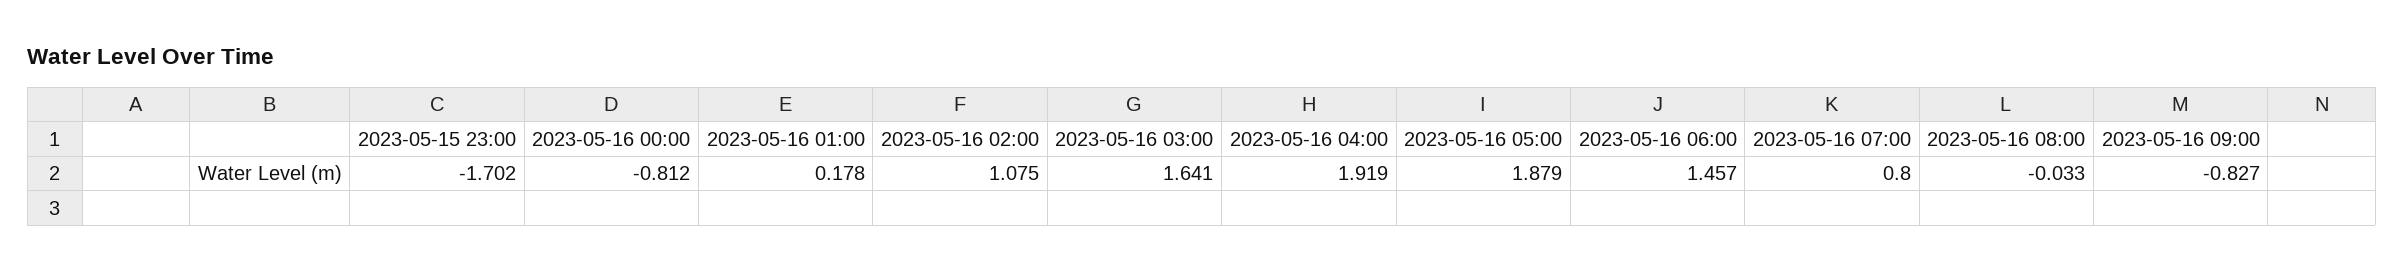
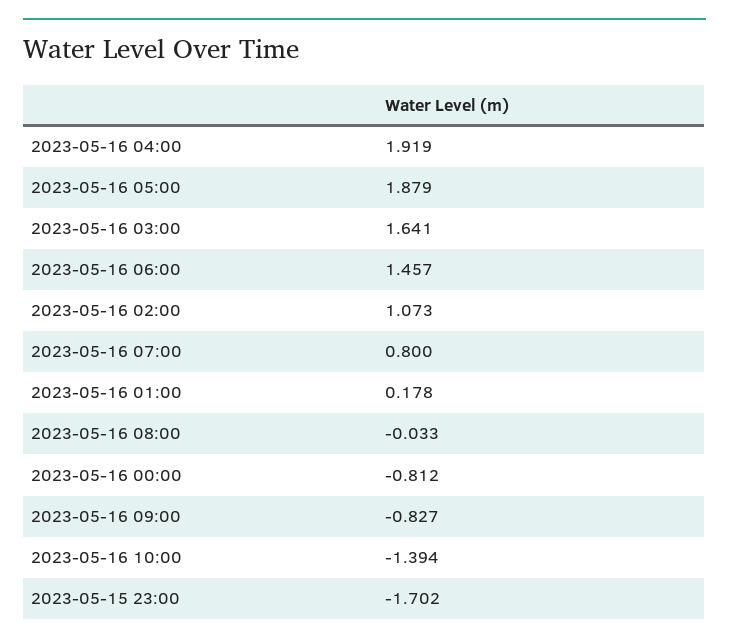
  {
    "2023-05-15 23:00": -1.702,
    "2023-05-16 00:00": -0.812,
    "2023-05-16 01:00": 0.178,
-   "2023-05-16 02:00": 1.075,
+   "2023-05-16 02:00": 1.073,
    "2023-05-16 03:00": 1.641,
    "2023-05-16 04:00": 1.919,
    "2023-05-16 05:00": 1.879,
    "2023-05-16 06:00": 1.457,
    "2023-05-16 07:00": 0.8,
    "2023-05-16 08:00": -0.033,
-   "2023-05-16 09:00": -0.827
+   "2023-05-16 09:00": -0.827,
+   "2023-05-16 10:00": -1.394
  }

